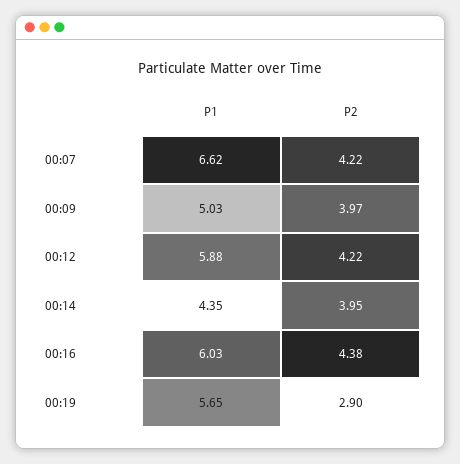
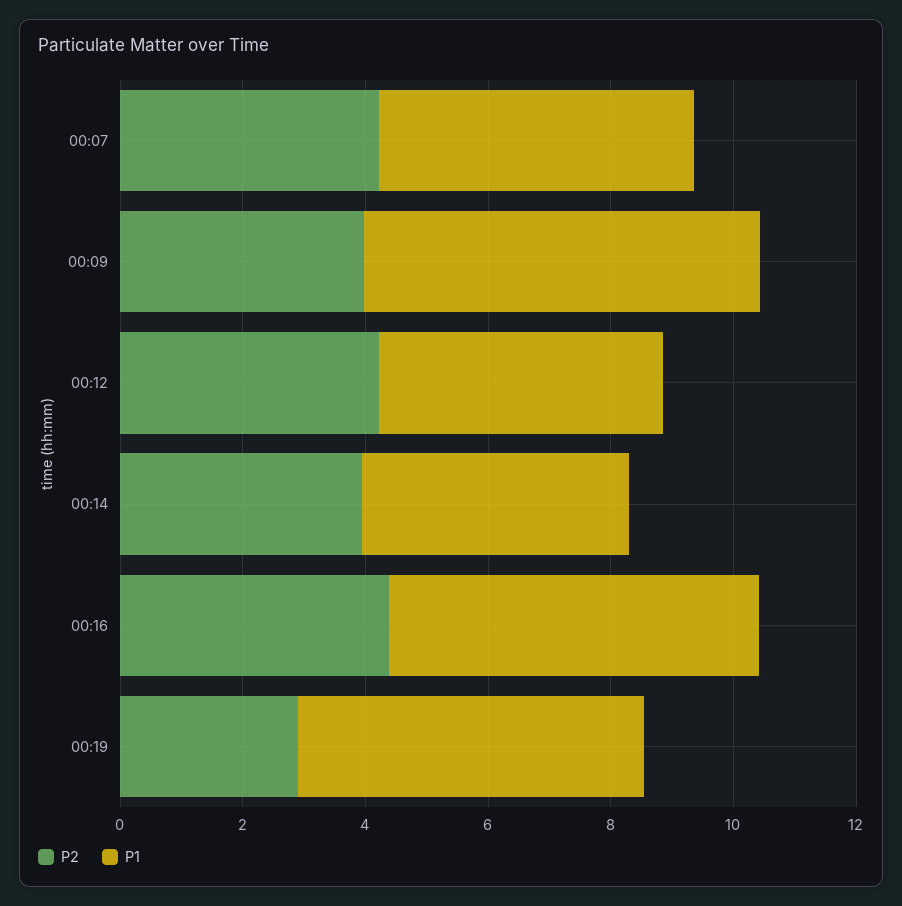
  {
    "P1": {
-     "00:07": 6.62,
+     "00:07": 5,
-     "00:09": 5.03,
+     "00:09": 6.5,
-     "00:12": 5.88,
+     "00:12": 4.5,
      "00:14": 4.35,
      "00:16": 6.03,
      "00:19": 5.65
    },
    "P2": {
      "00:07": 4.22,
      "00:09": 3.97,
      "00:12": 4.22,
      "00:14": 3.95,
      "00:16": 4.38,
      "00:19": 2.9
    }
  }

